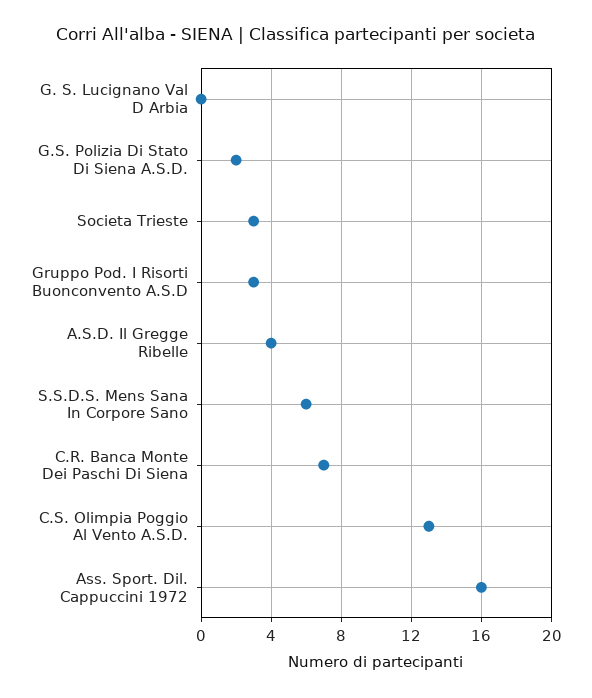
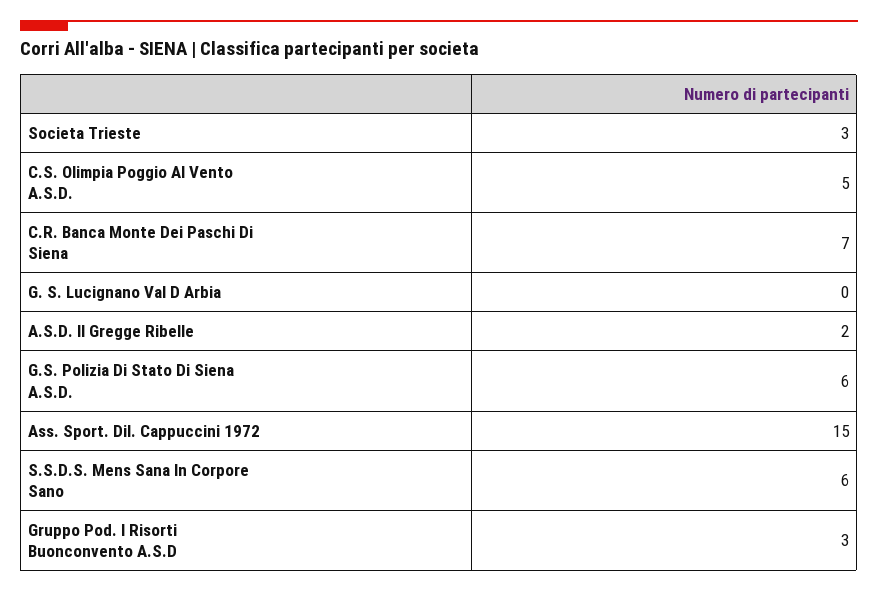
  {
    "G. S. Lucignano Val D Arbia": 0,
-   "G.S. Polizia Di Stato Di Siena A.S.D.": 2,
+   "G.S. Polizia Di Stato Di Siena A.S.D.": 6,
    "Societa Trieste": 3,
    "Gruppo Pod. I Risorti Buonconvento A.S.D": 3,
-   "A.S.D. Il Gregge Ribelle": 4,
+   "A.S.D. Il Gregge Ribelle": 2,
    "S.S.D.S. Mens Sana In Corpore Sano": 6,
    "C.R. Banca Monte Dei Paschi Di Siena": 7,
-   "C.S. Olimpia Poggio Al Vento A.S.D.": 13,
+   "C.S. Olimpia Poggio Al Vento A.S.D.": 5,
-   "Ass. Sport. Dil. Cappuccini 1972": 16
+   "Ass. Sport. Dil. Cappuccini 1972": 15
  }

